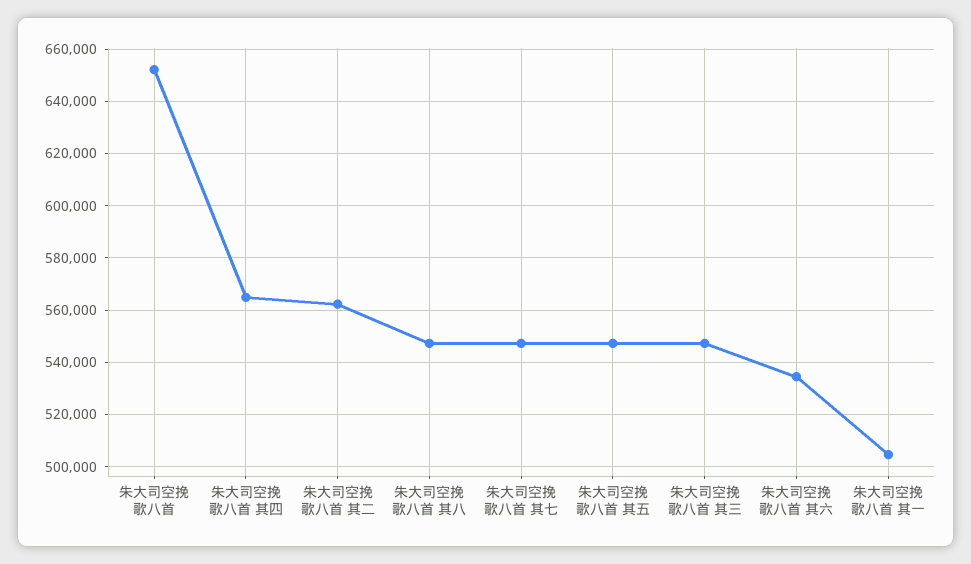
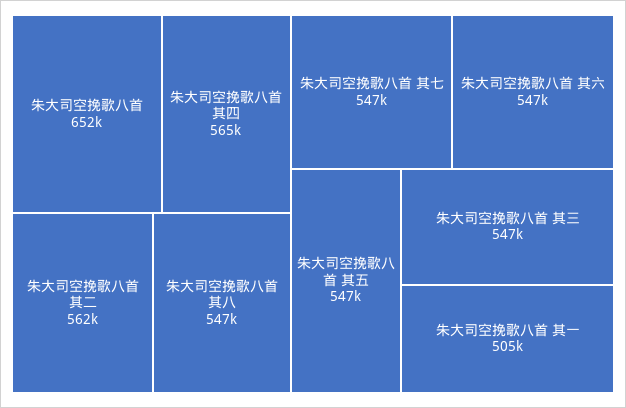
  {
    "朱大司空挽歌八首": 652000,
    "朱大司空挽歌八首 其四": 565000,
    "朱大司空挽歌八首 其二": 562000,
    "朱大司空挽歌八首 其八": 547000,
    "朱大司空挽歌八首 其七": 547000,
    "朱大司空挽歌八首 其五": 547000,
    "朱大司空挽歌八首 其三": 547000,
-   "朱大司空挽歌八首 其六": 535000,
+   "朱大司空挽歌八首 其六": 547000,
    "朱大司空挽歌八首 其一": 505000
  }

